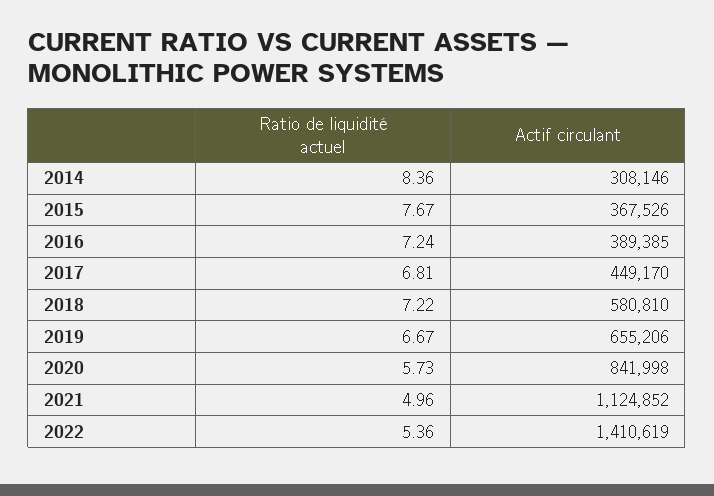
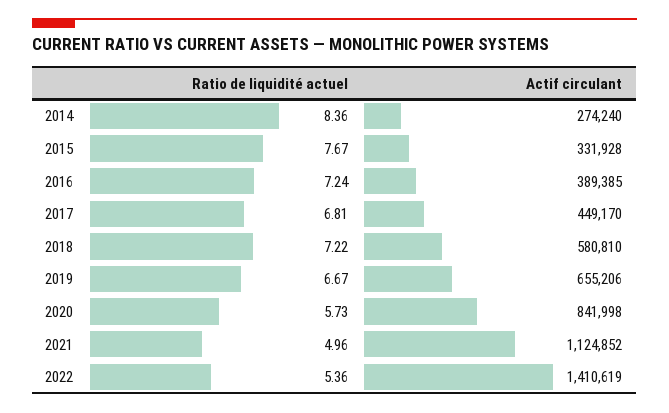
  {
    "Ratio de liquidité actuel": {
      "2014": 8.36,
      "2015": 7.67,
      "2016": 7.24,
      "2017": 6.81,
      "2018": 7.22,
      "2019": 6.67,
      "2020": 5.73,
      "2021": 4.96,
      "2022": 5.36
    },
    "Actif circulant": {
-     "2014": 308146,
+     "2014": 274240,
-     "2015": 367526,
+     "2015": 331928,
      "2016": 389385,
      "2017": 449170,
      "2018": 580810,
      "2019": 655206,
      "2020": 841998,
      "2021": 1124852,
      "2022": 1410619
    }
  }

